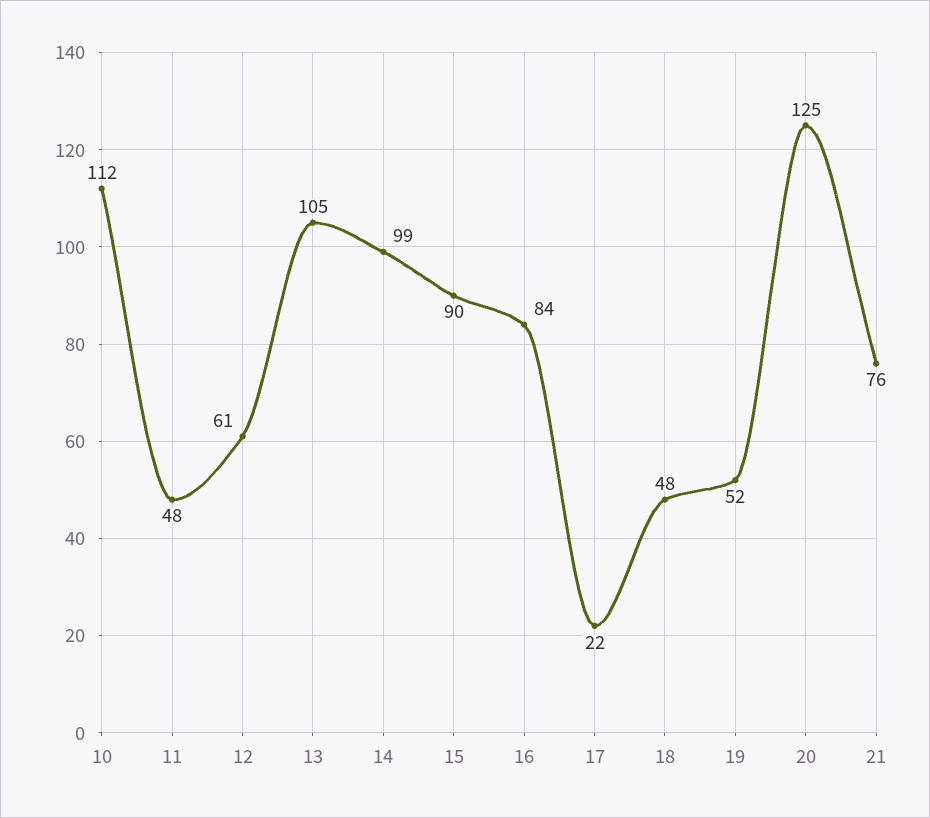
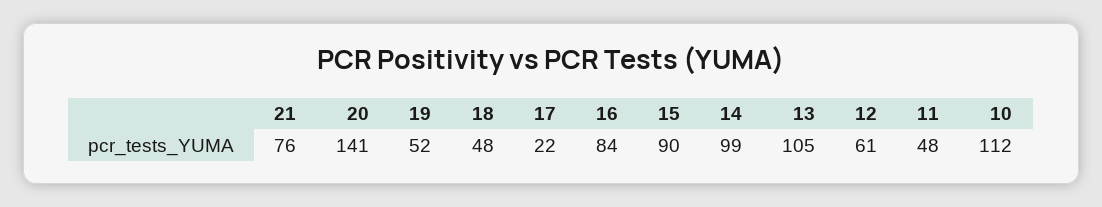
  {
    "10": 112,
    "11": 48,
    "12": 61,
    "13": 105,
    "14": 99,
    "15": 90,
    "16": 84,
    "17": 22,
    "18": 48,
    "19": 52,
-   "20": 125,
+   "20": 141,
    "21": 76
  }

